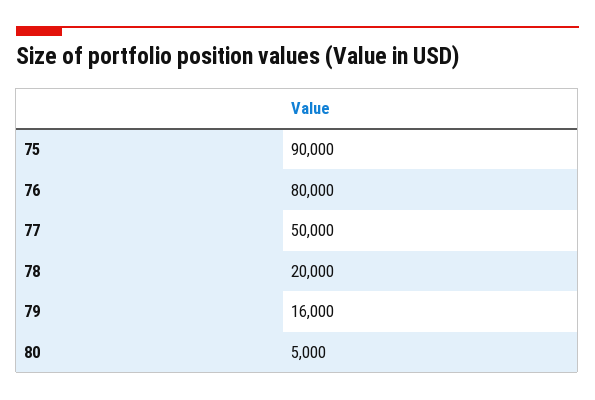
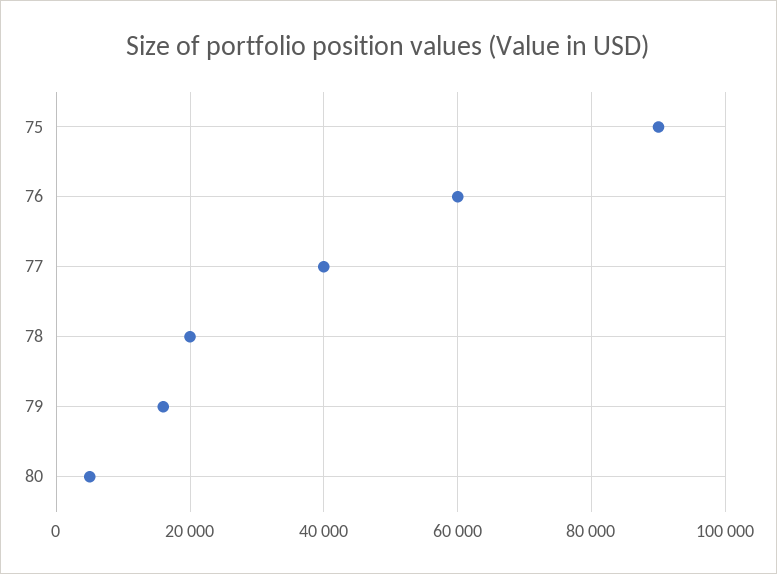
  {
    "75": 90000,
-   "76": 80000,
+   "76": 60000,
-   "77": 50000,
+   "77": 40000,
    "78": 20000,
    "79": 16000,
    "80": 5000
  }

